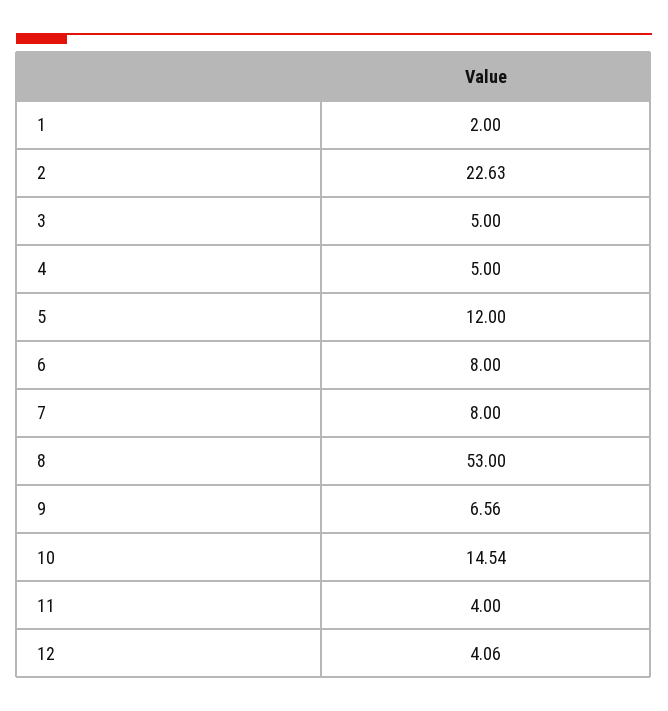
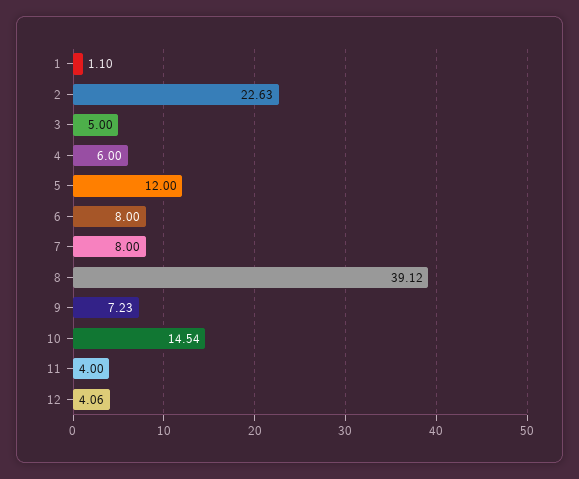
  {
-   "1": 2,
+   "1": 1.1,
    "2": 22.63,
    "3": 5,
-   "4": 5,
+   "4": 6,
    "5": 12,
    "6": 8,
    "7": 8,
-   "8": 53,
+   "8": 39.12,
-   "9": 6.56,
+   "9": 7.23,
    "10": 14.54,
    "11": 4,
    "12": 4.06
  }

